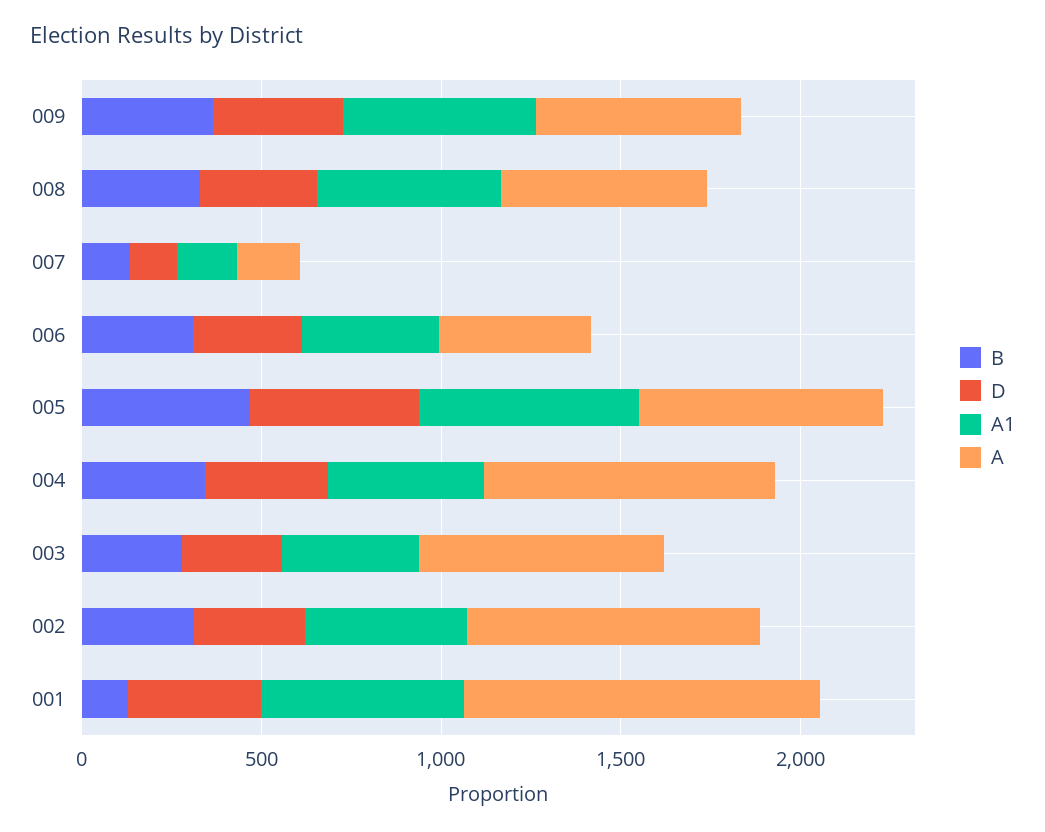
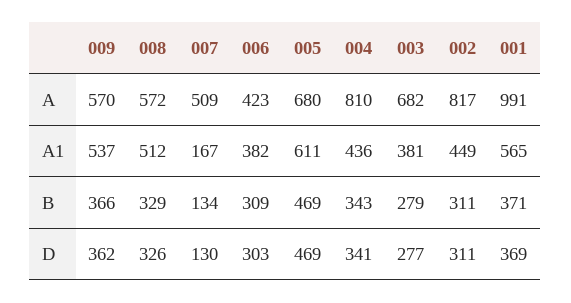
  {
    "B": {
      "009": 366,
      "008": 329,
      "007": 134,
      "006": 309,
      "005": 469,
      "004": 343,
      "003": 279,
      "002": 311,
-     "001": 100
+     "001": 371
    },
    "D": {
      "009": 362,
      "008": 326,
      "007": 130,
      "006": 303,
      "005": 469,
      "004": 341,
      "003": 277,
      "002": 311,
      "001": 369
    },
    "A1": {
      "009": 537,
      "008": 512,
      "007": 167,
      "006": 382,
      "005": 611,
      "004": 436,
      "003": 381,
      "002": 449,
      "001": 565
    },
    "A": {
      "009": 570,
      "008": 572,
-     "007": 200,
+     "007": 509,
      "006": 423,
      "005": 680,
      "004": 810,
      "003": 682,
      "002": 817,
      "001": 991
    }
  }

